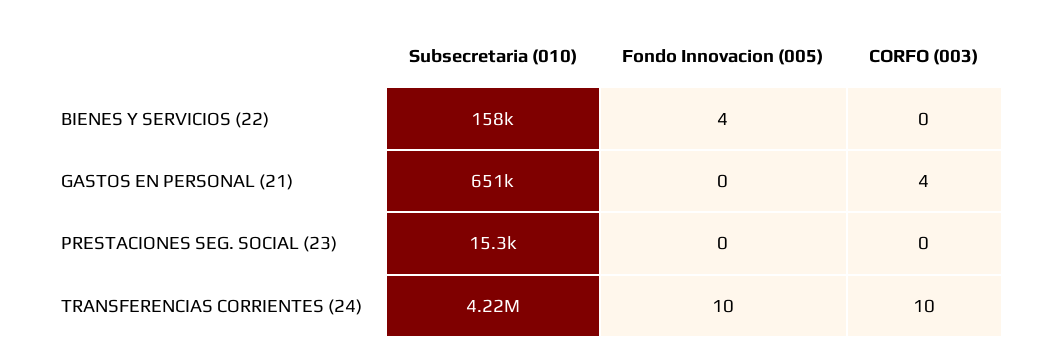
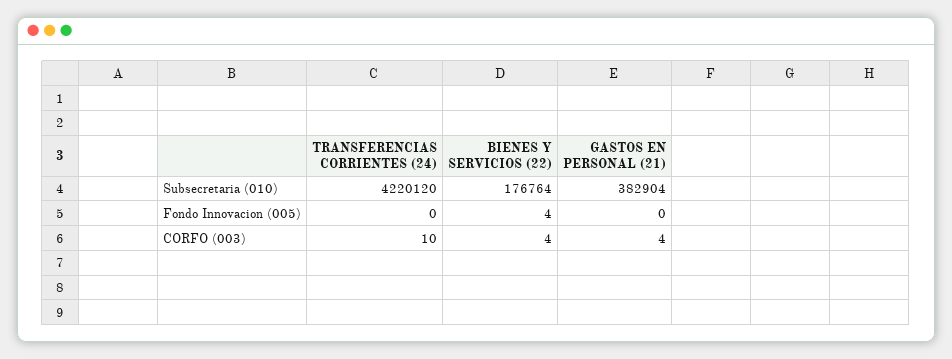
  {
    "Subsecretaria (010)": {
-     "BIENES Y SERVICIOS (22)": 158000,
+     "BIENES Y SERVICIOS (22)": 176764,
-     "GASTOS EN PERSONAL (21)": 651000,
+     "GASTOS EN PERSONAL (21)": 382904,
-     "PRESTACIONES SEG. SOCIAL (23)": 15300,
      "TRANSFERENCIAS CORRIENTES (24)": 4220120
    },
    "Fondo Innovacion (005)": {
      "BIENES Y SERVICIOS (22)": 4,
      "GASTOS EN PERSONAL (21)": 0,
-     "PRESTACIONES SEG. SOCIAL (23)": 0,
-     "TRANSFERENCIAS CORRIENTES (24)": 10
+     "TRANSFERENCIAS CORRIENTES (24)": 0
    },
    "CORFO (003)": {
-     "BIENES Y SERVICIOS (22)": 0,
+     "BIENES Y SERVICIOS (22)": 4,
      "GASTOS EN PERSONAL (21)": 4,
-     "PRESTACIONES SEG. SOCIAL (23)": 0,
      "TRANSFERENCIAS CORRIENTES (24)": 10
    }
  }

